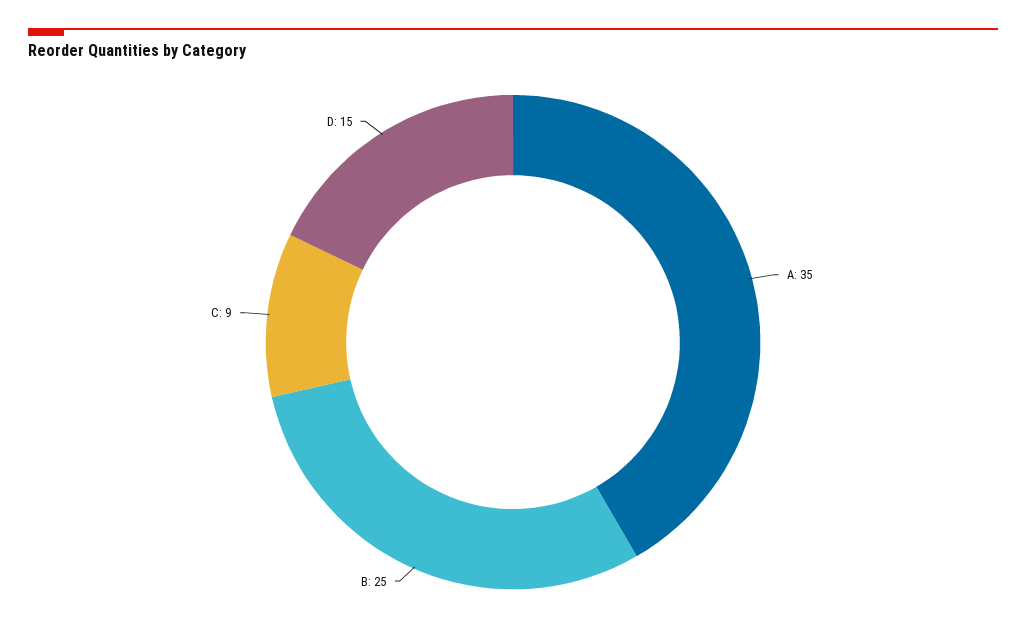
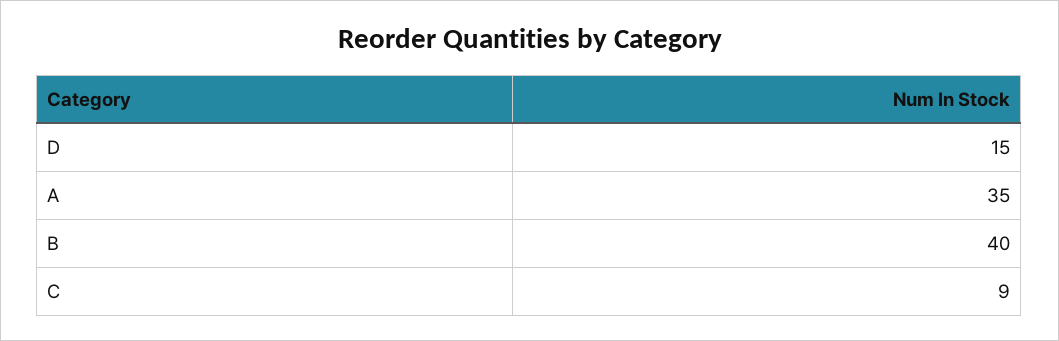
  {
    "A": 35,
-   "B": 25,
+   "B": 40,
    "C": 9,
    "D": 15
  }

